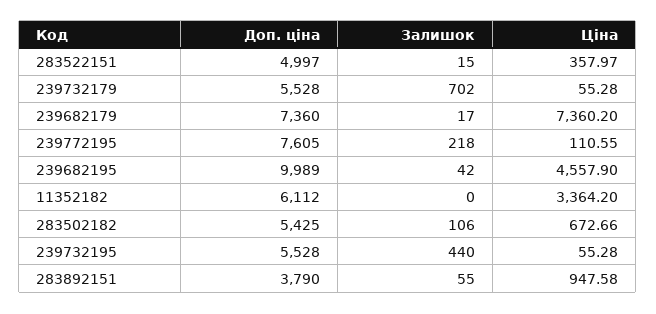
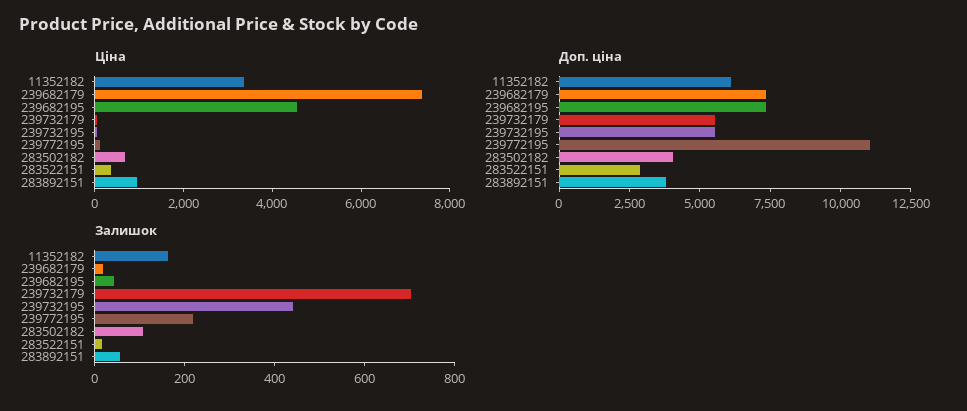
  {
    "Доп. ціна": {
-     "283522151": 4997,
+     "283522151": 3000,
      "239732179": 5528,
      "239682179": 7360,
-     "239772195": 7605,
+     "239772195": 11000,
-     "239682195": 9989,
+     "239682195": 7500,
      "11352182": 6112,
-     "283502182": 5425,
+     "283502182": 4000,
      "239732195": 5528,
      "283892151": 3790
    },
    "Залишок": {
      "283522151": 15,
      "239732179": 702,
      "239682179": 17,
      "239772195": 218,
      "239682195": 42,
-     "11352182": 0,
+     "11352182": 150,
      "283502182": 106,
      "239732195": 440,
      "283892151": 55
    },
    "Ціна": {
      "283522151": 357.97,
      "239732179": 55.28,
      "239682179": 7360.2,
      "239772195": 110.55,
      "239682195": 4557.9,
      "11352182": 3364.2,
      "283502182": 672.66,
      "239732195": 55.28,
      "283892151": 947.58
    }
  }

